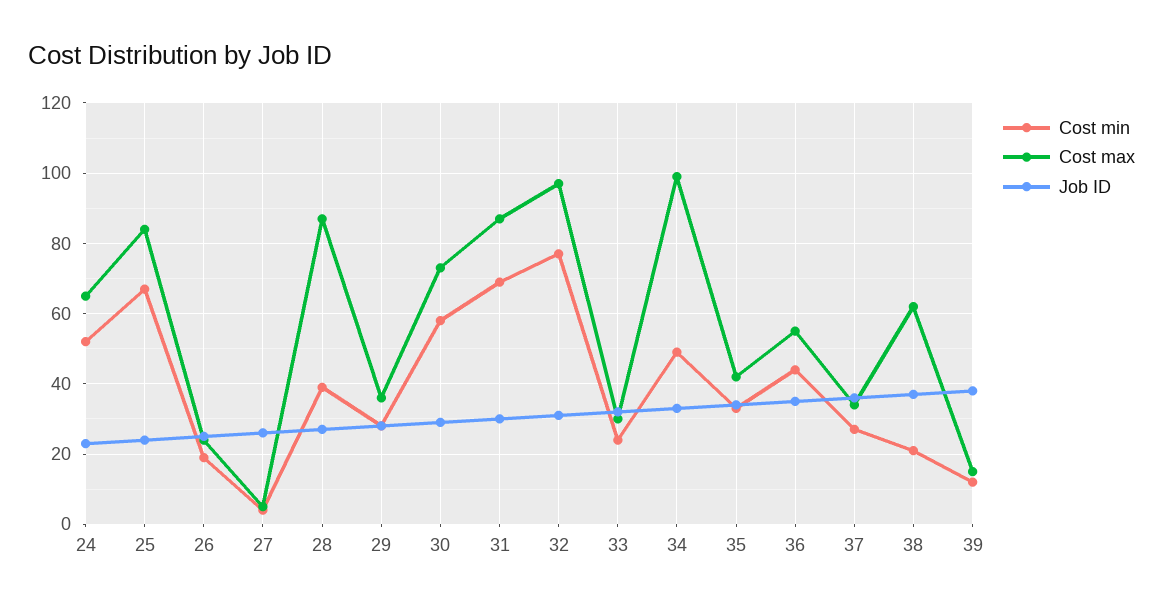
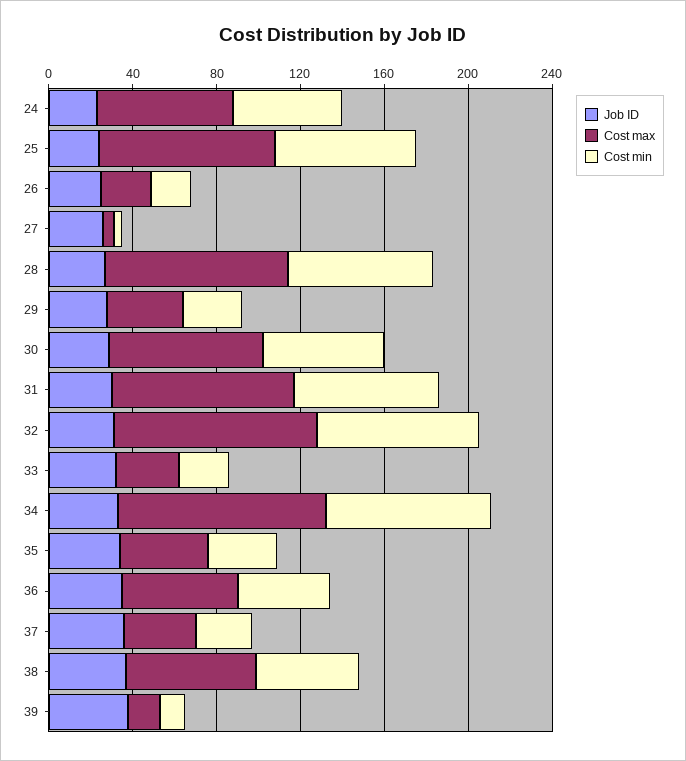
  {
    "Cost min": {
      "24": 50,
      "25": 65,
      "26": 20,
      "27": 5,
-     "28": 40,
+     "28": 70,
      "29": 30,
      "30": 60,
      "31": 70,
      "32": 75,
      "33": 25,
-     "34": 50,
+     "34": 80,
      "35": 35,
      "36": 45,
      "37": 25,
-     "38": 20,
+     "38": 50,
      "39": 10
    },
    "Cost max": {
      "24": 65,
      "25": 85,
      "26": 25,
      "27": 5,
      "28": 85,
      "29": 35,
      "30": 75,
      "31": 85,
      "32": 95,
      "33": 30,
      "34": 100,
      "35": 40,
      "36": 55,
      "37": 35,
      "38": 60,
      "39": 15
    },
    "Job ID": {
      "24": 25,
      "25": 25,
      "26": 25,
      "27": 25,
      "28": 25,
      "29": 30,
      "30": 30,
      "31": 30,
      "32": 30,
      "33": 30,
      "34": 35,
      "35": 35,
      "36": 35,
      "37": 35,
      "38": 35,
      "39": 40
    }
  }

